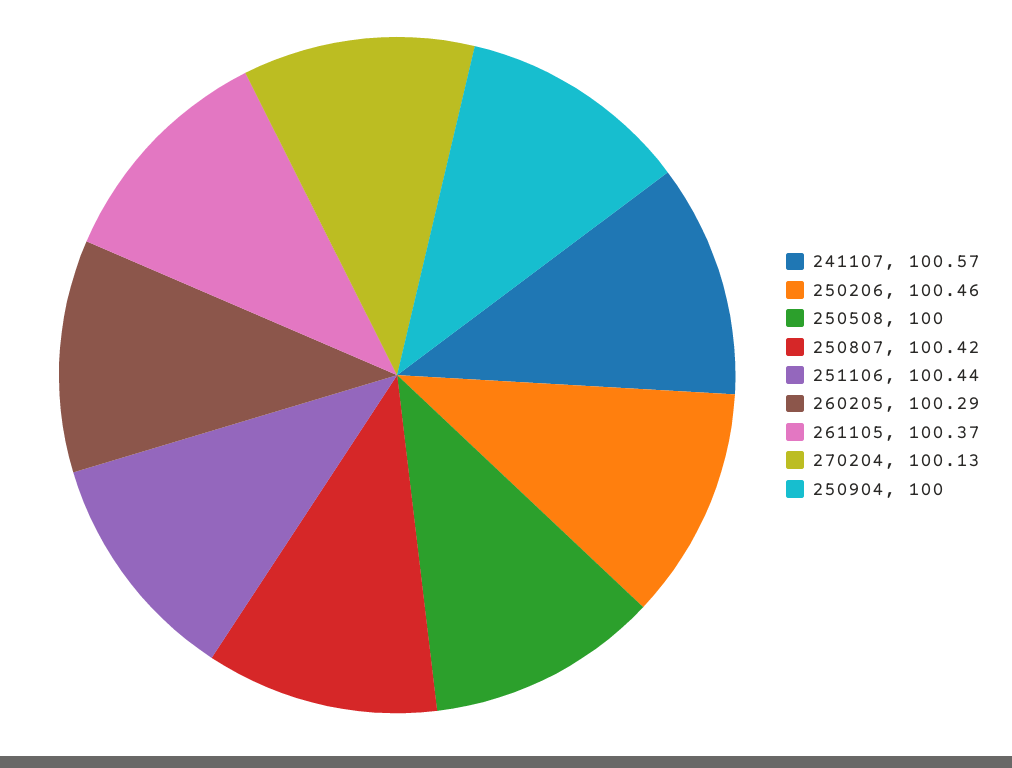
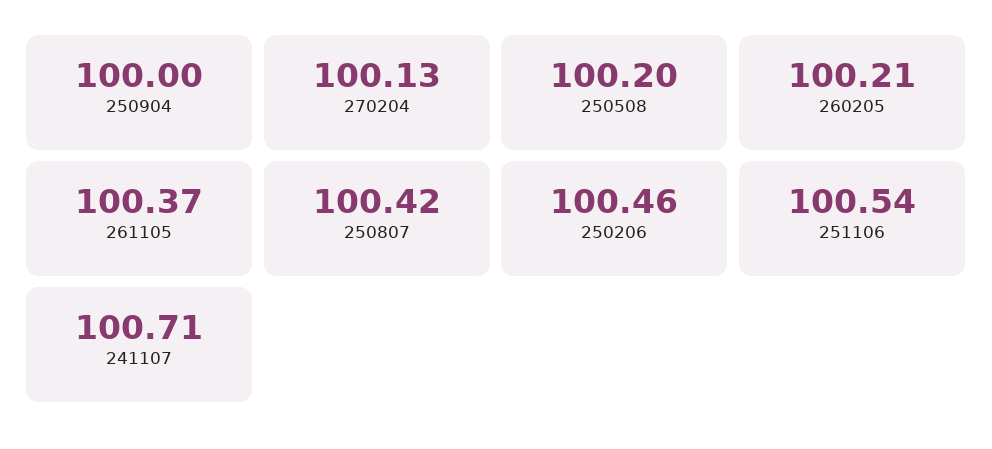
  {
-   "241107": 100.57,
+   "241107": 100.71,
    "250206": 100.46,
-   "250508": 100,
+   "250508": 100.2,
    "250807": 100.42,
-   "251106": 100.44,
+   "251106": 100.54,
-   "260205": 100.29,
+   "260205": 100.21,
    "261105": 100.37,
    "270204": 100.13,
    "250904": 100
  }

